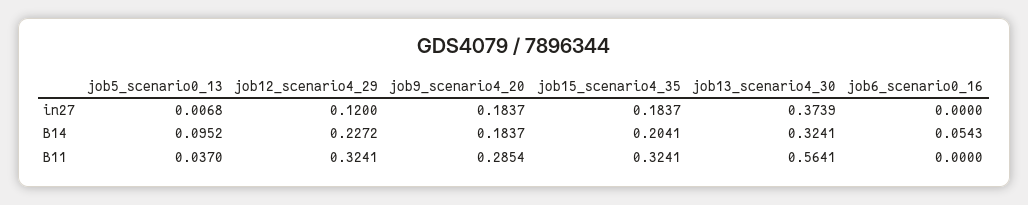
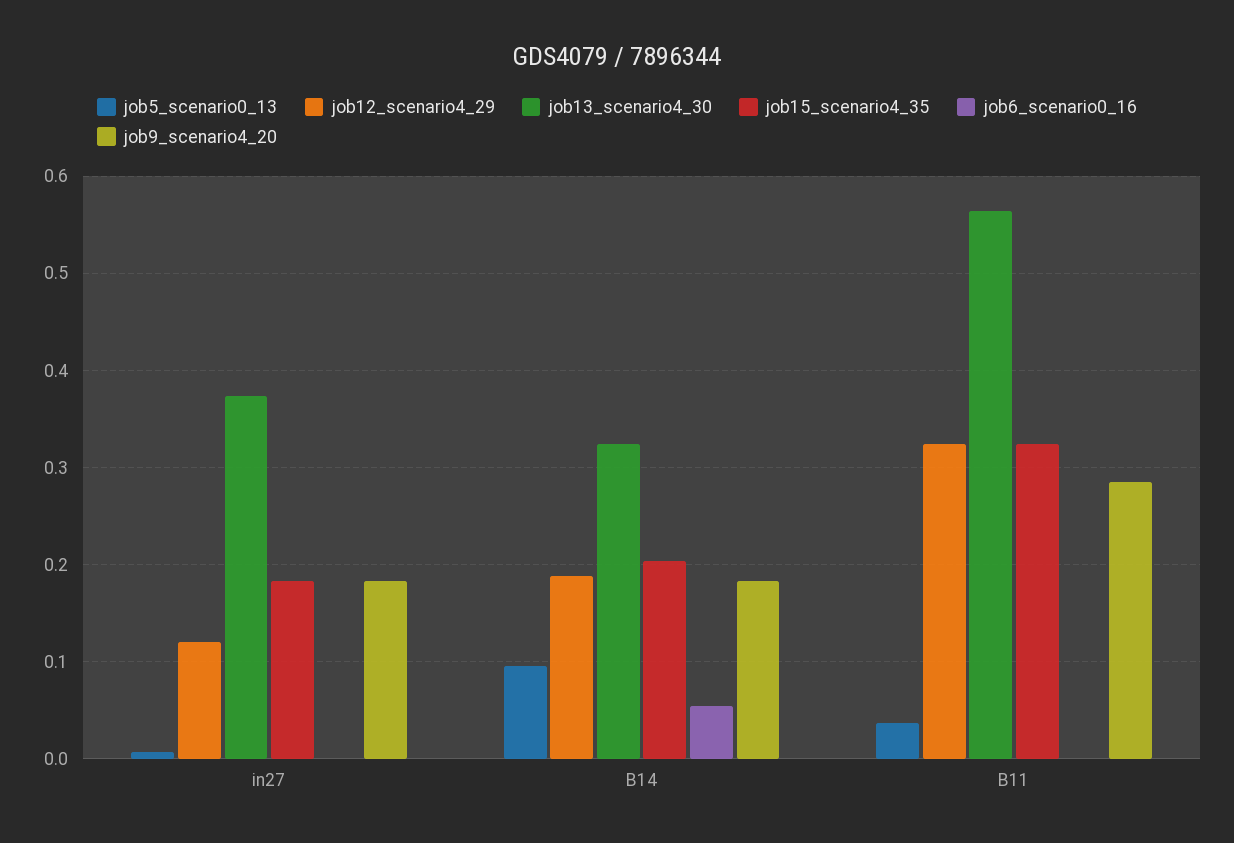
  {
    "job5_scenario0_13": {
      "in27": 0.0068,
      "B14": 0.0952,
      "B11": 0.037
    },
    "job12_scenario4_29": {
      "in27": 0.12,
-     "B14": 0.2272,
+     "B14": 0.19,
      "B11": 0.3241
    },
    "job9_scenario4_20": {
      "in27": 0.1837,
      "B14": 0.1837,
      "B11": 0.2854
    },
    "job15_scenario4_35": {
      "in27": 0.1837,
      "B14": 0.2041,
      "B11": 0.3241
    },
    "job13_scenario4_30": {
      "in27": 0.3739,
      "B14": 0.3241,
      "B11": 0.5641
    },
    "job6_scenario0_16": {
      "in27": 0,
      "B14": 0.0543,
      "B11": 0
    }
  }

